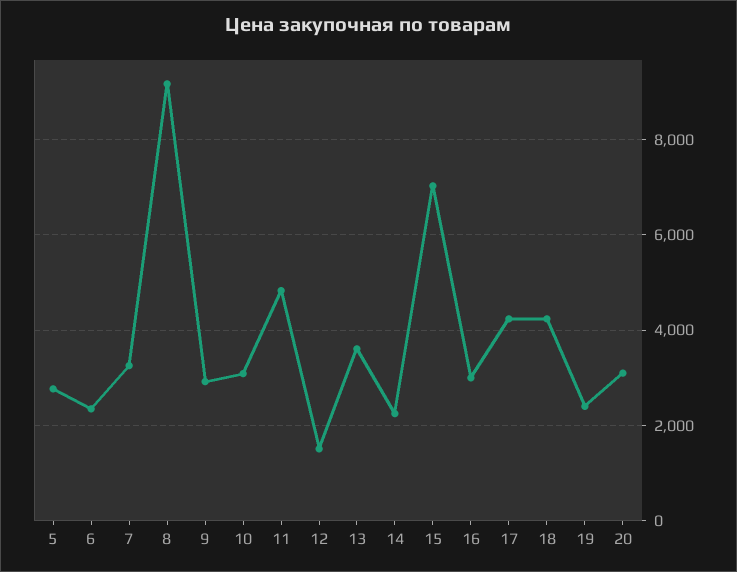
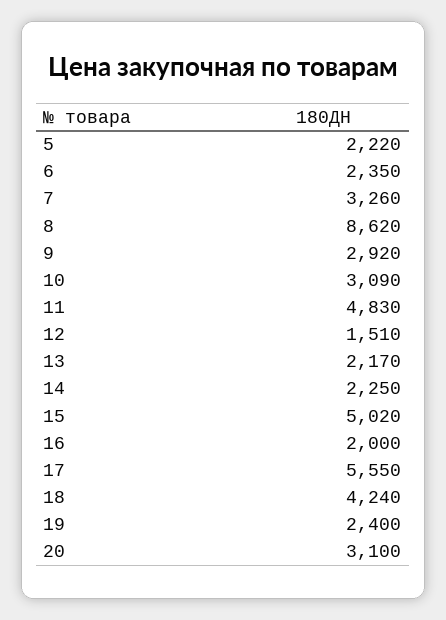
  {
-   "5": 2800,
+   "5": 2220,
    "6": 2350,
    "7": 3260,
-   "8": 9200,
+   "8": 8620,
    "9": 2920,
    "10": 3090,
    "11": 4830,
    "12": 1510,
-   "13": 3600,
+   "13": 2170,
    "14": 2250,
-   "15": 7000,
+   "15": 5020,
-   "16": 3000,
+   "16": 2000,
-   "17": 4200,
+   "17": 5550,
    "18": 4240,
    "19": 2400,
    "20": 3100
  }

